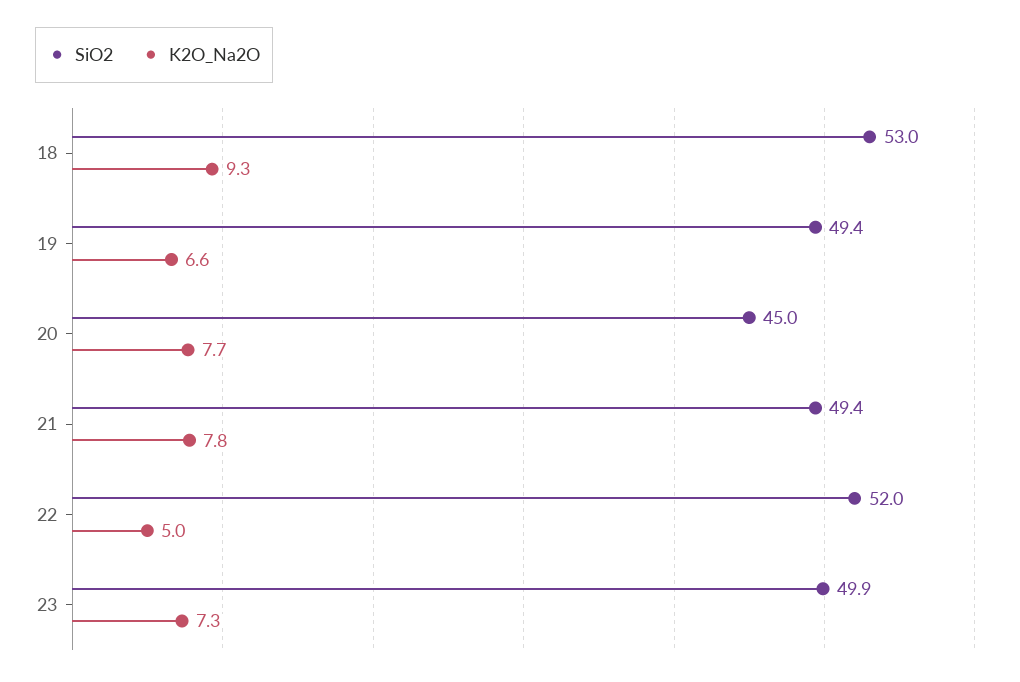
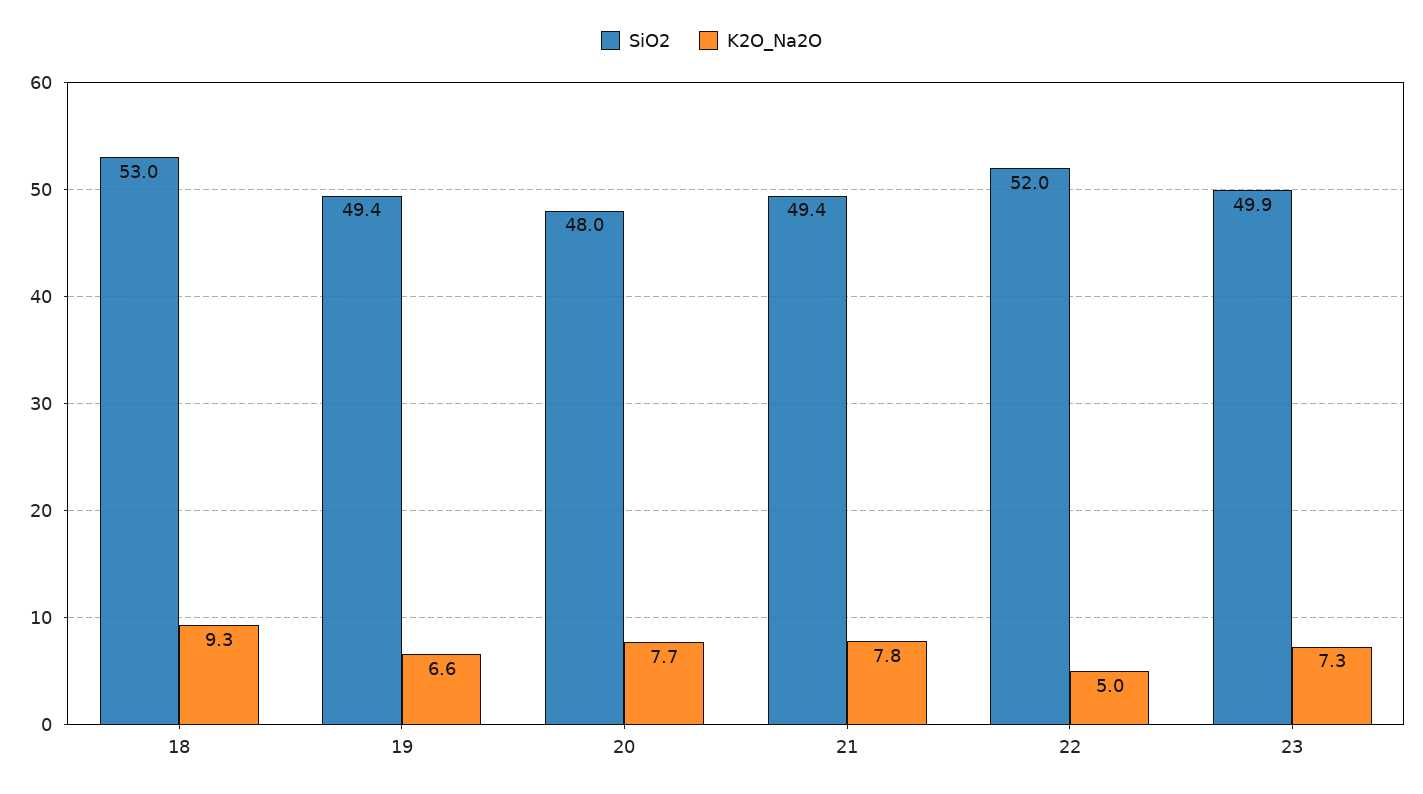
  {
    "SiO2": {
      "18": 53,
      "19": 49.4,
-     "20": 45,
+     "20": 48,
      "21": 49.4,
      "22": 52,
      "23": 49.9
    },
    "K2O_Na2O": {
      "18": 9.3,
      "19": 6.6,
      "20": 7.7,
      "21": 7.8,
      "22": 5,
      "23": 7.3
    }
  }

